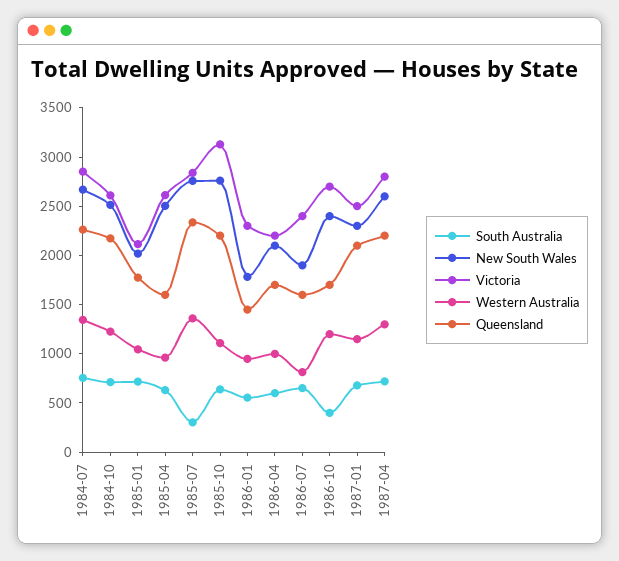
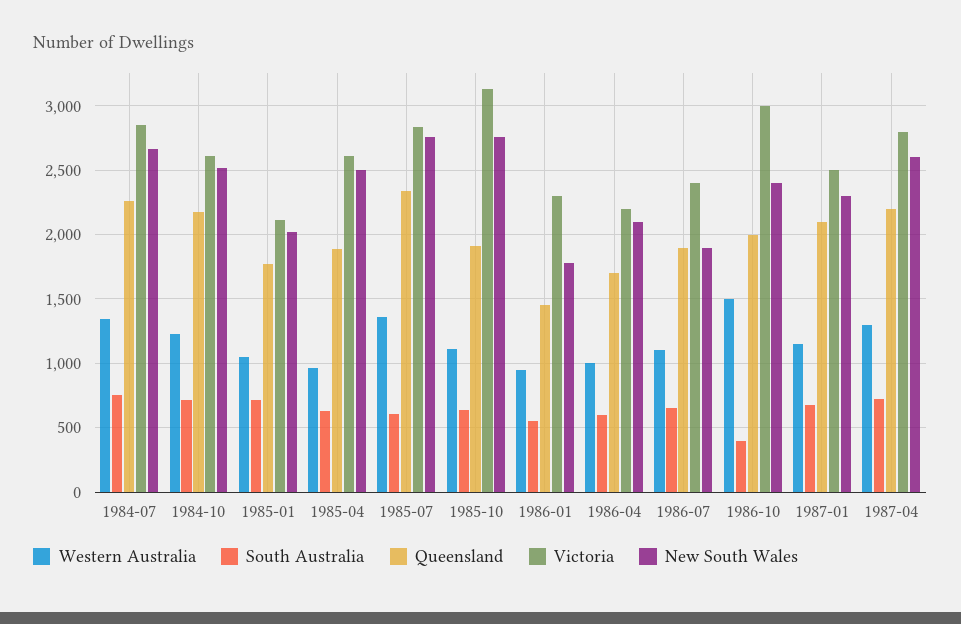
  {
    "South Australia": {
      "1984-07": 750,
      "1984-10": 700,
      "1985-01": 700,
      "1985-04": 650,
-     "1985-07": 300,
+     "1985-07": 600,
      "1985-10": 650,
      "1986-01": 550,
      "1986-04": 600,
      "1986-07": 650,
      "1986-10": 400,
      "1987-01": 700,
      "1987-04": 700
    },
    "New South Wales": {
      "1984-07": 2650,
      "1984-10": 2500,
      "1985-01": 2000,
      "1985-04": 2500,
      "1985-07": 2750,
      "1985-10": 2750,
      "1986-01": 1800,
      "1986-04": 2100,
      "1986-07": 1900,
      "1986-10": 2400,
      "1987-01": 2300,
      "1987-04": 2600
    },
    "Victoria": {
      "1984-07": 2850,
      "1984-10": 2600,
      "1985-01": 2100,
      "1985-04": 2600,
      "1985-07": 2850,
      "1985-10": 3150,
      "1986-01": 2300,
      "1986-04": 2200,
      "1986-07": 2400,
-     "1986-10": 2700,
+     "1986-10": 3000,
      "1987-01": 2500,
      "1987-04": 2800
    },
    "Western Australia": {
      "1984-07": 1350,
      "1984-10": 1250,
      "1985-01": 1050,
      "1985-04": 950,
      "1985-07": 1350,
      "1985-10": 1100,
      "1986-01": 950,
      "1986-04": 1000,
-     "1986-07": 800,
+     "1986-07": 1100,
-     "1986-10": 1200,
+     "1986-10": 1500,
      "1987-01": 1150,
      "1987-04": 1300
    },
    "Queensland": {
      "1984-07": 2250,
      "1984-10": 2150,
      "1985-01": 1800,
-     "1985-04": 1600,
+     "1985-04": 1900,
      "1985-07": 2350,
-     "1985-10": 2200,
+     "1985-10": 1900,
      "1986-01": 1450,
      "1986-04": 1700,
-     "1986-07": 1600,
+     "1986-07": 1900,
-     "1986-10": 1700,
+     "1986-10": 2000,
      "1987-01": 2100,
      "1987-04": 2200
    }
  }

